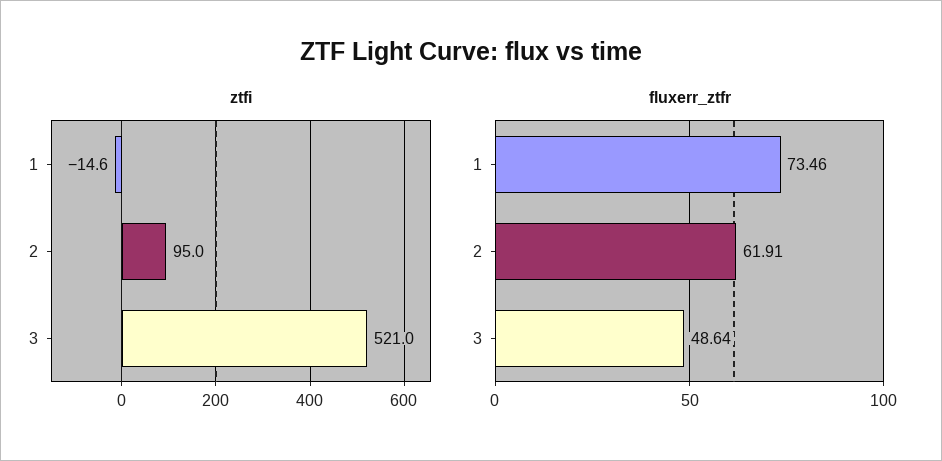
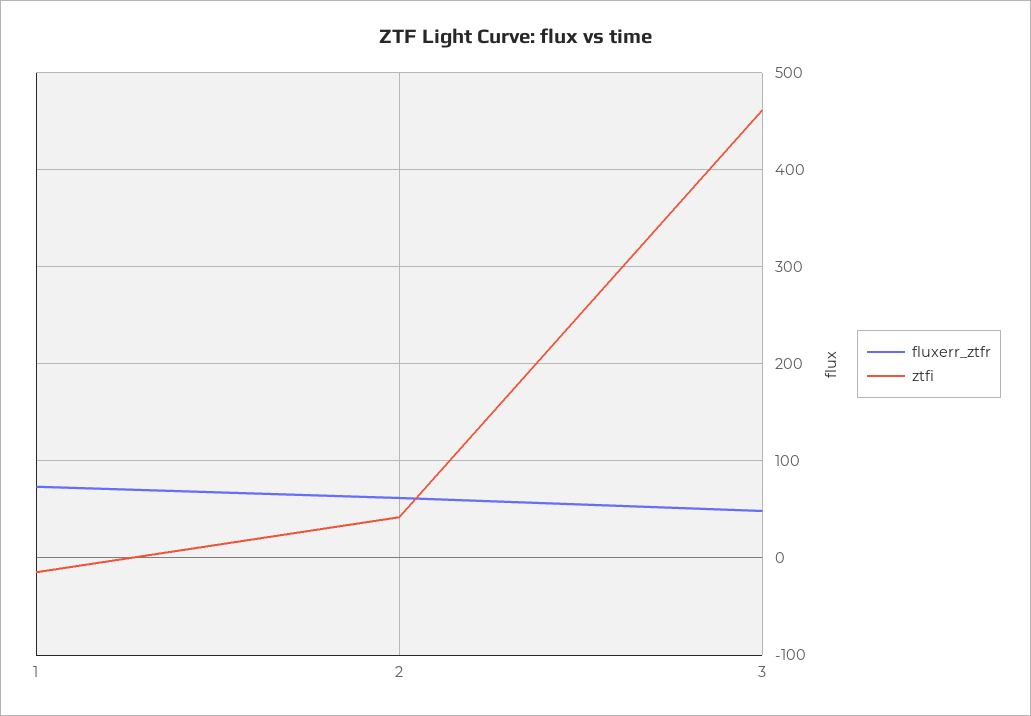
  {
    "ztfi": {
      "1": -14.6,
-     "2": 95,
+     "2": 40,
-     "3": 521
+     "3": 460
    },
    "fluxerr_ztfr": {
      "1": 73.46,
      "2": 61.91,
      "3": 48.64
    }
  }

